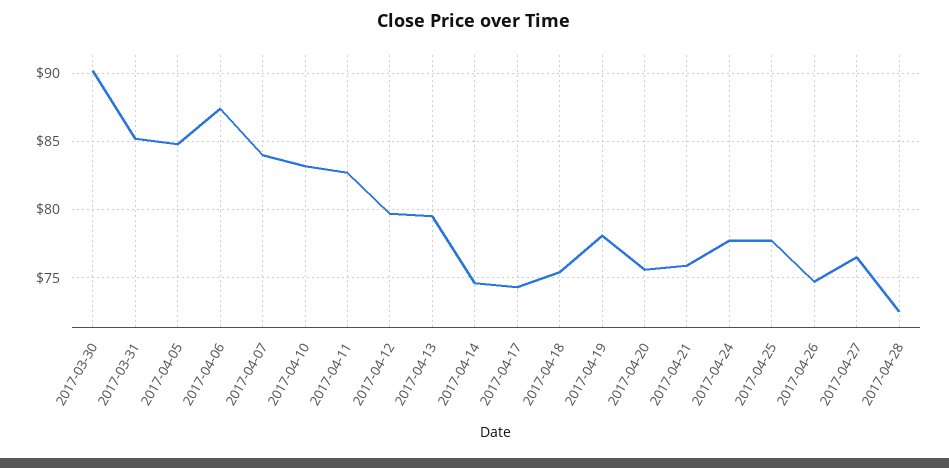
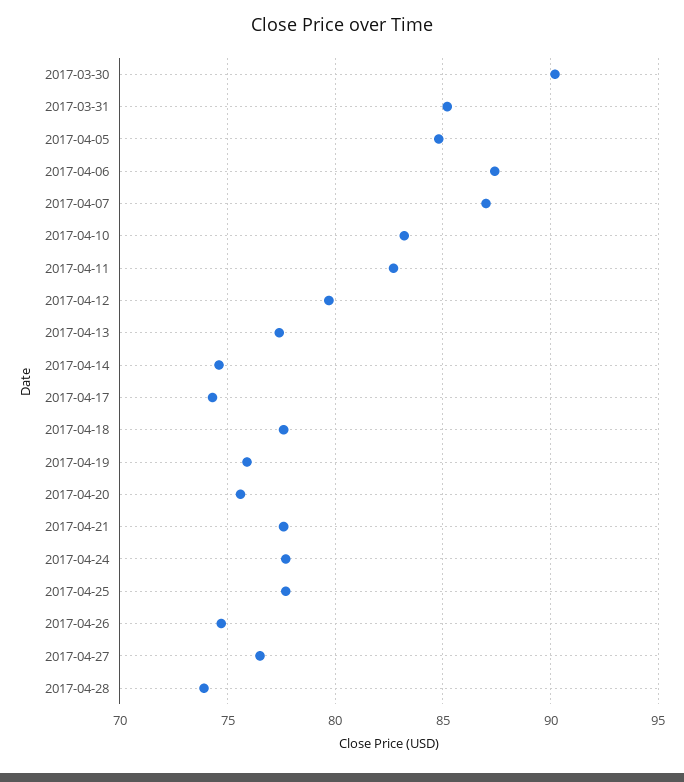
  {
    "2017-03-30": 90,
    "2017-03-31": 85,
    "2017-04-05": 85,
    "2017-04-06": 87.5,
-   "2017-04-07": 84,
+   "2017-04-07": 87,
    "2017-04-10": 83,
    "2017-04-11": 82.5,
    "2017-04-12": 79.5,
-   "2017-04-13": 79.5,
+   "2017-04-13": 77.5,
    "2017-04-14": 74.5,
    "2017-04-17": 74.5,
-   "2017-04-18": 75.5,
+   "2017-04-18": 77.5,
-   "2017-04-19": 78,
+   "2017-04-19": 76,
    "2017-04-20": 75.5,
-   "2017-04-21": 76,
+   "2017-04-21": 77.5,
    "2017-04-24": 77.5,
    "2017-04-25": 77.5,
    "2017-04-26": 74.5,
    "2017-04-27": 76.5,
-   "2017-04-28": 72.5
+   "2017-04-28": 74
  }

